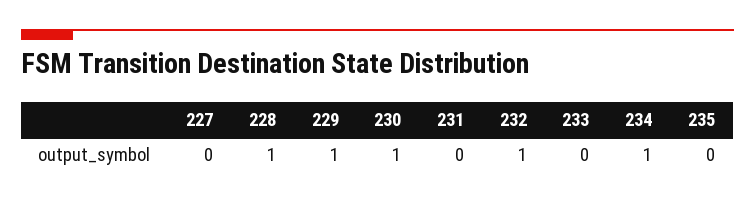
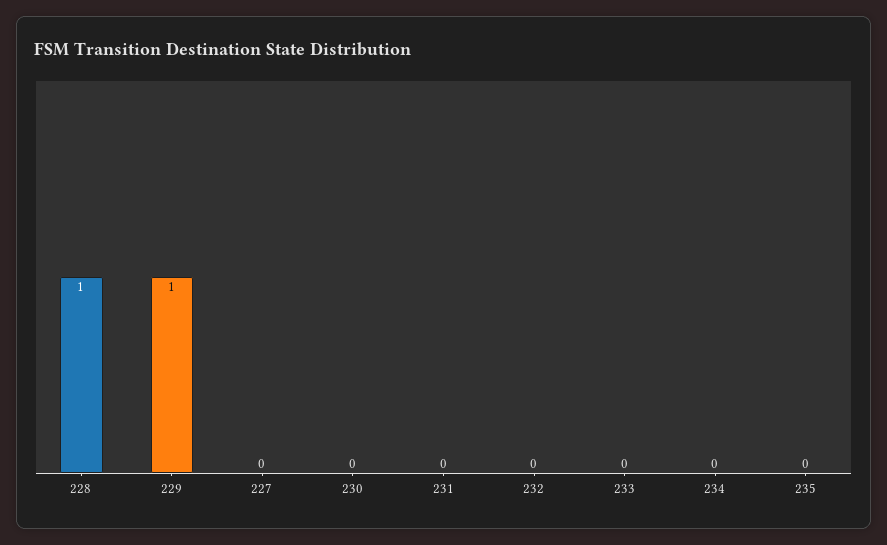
  {
    "227": 0,
    "228": 1,
    "229": 1,
-   "230": 1,
+   "230": 0,
    "231": 0,
-   "232": 1,
+   "232": 0,
    "233": 0,
-   "234": 1,
+   "234": 0,
    "235": 0
  }

